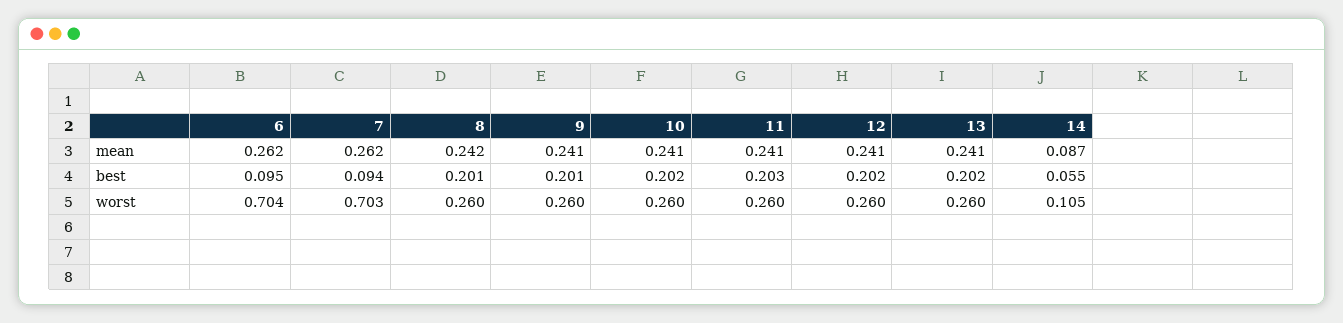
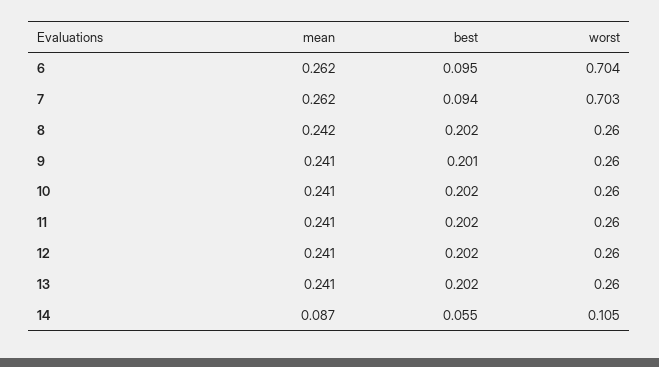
  {
    "6": {
      "mean": 0.262,
      "best": 0.095,
      "worst": 0.704
    },
    "7": {
      "mean": 0.262,
      "best": 0.094,
      "worst": 0.703
    },
    "8": {
      "mean": 0.242,
-     "best": 0.201,
+     "best": 0.202,
      "worst": 0.26
    },
    "9": {
      "mean": 0.241,
      "best": 0.201,
      "worst": 0.26
    },
    "10": {
      "mean": 0.241,
      "best": 0.202,
      "worst": 0.26
    },
    "11": {
      "mean": 0.241,
-     "best": 0.203,
+     "best": 0.202,
      "worst": 0.26
    },
    "12": {
      "mean": 0.241,
      "best": 0.202,
      "worst": 0.26
    },
    "13": {
      "mean": 0.241,
      "best": 0.202,
      "worst": 0.26
    },
    "14": {
      "mean": 0.087,
      "best": 0.055,
      "worst": 0.105
    }
  }

